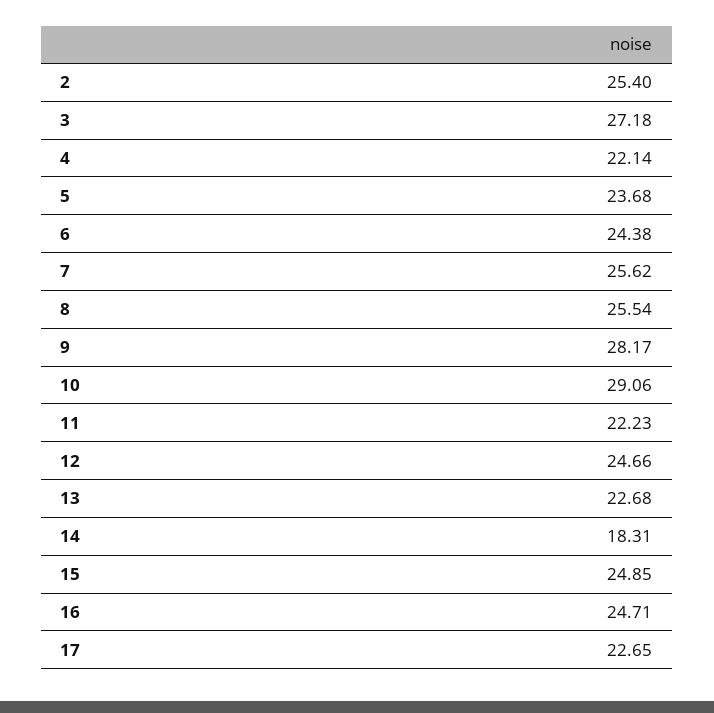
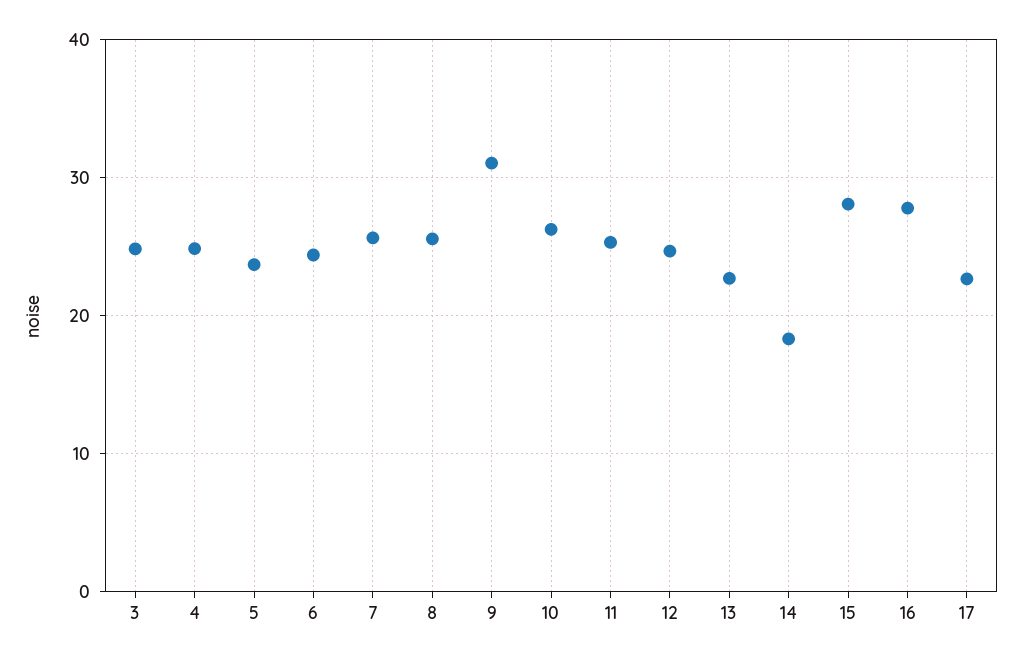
  {
-   "2": 25.4,
-   "3": 27.18,
+   "3": 25,
-   "4": 22.14,
+   "4": 25,
    "5": 23.68,
    "6": 24.38,
    "7": 25.62,
    "8": 25.54,
-   "9": 28.17,
+   "9": 31,
-   "10": 29.06,
+   "10": 26,
-   "11": 22.23,
+   "11": 25,
    "12": 24.66,
    "13": 22.68,
    "14": 18.31,
-   "15": 24.85,
+   "15": 28,
-   "16": 24.71,
+   "16": 28,
    "17": 22.65
  }

